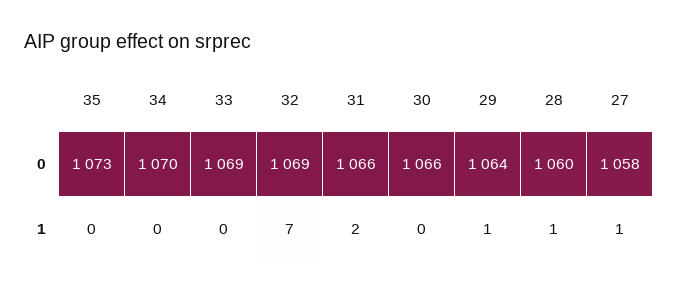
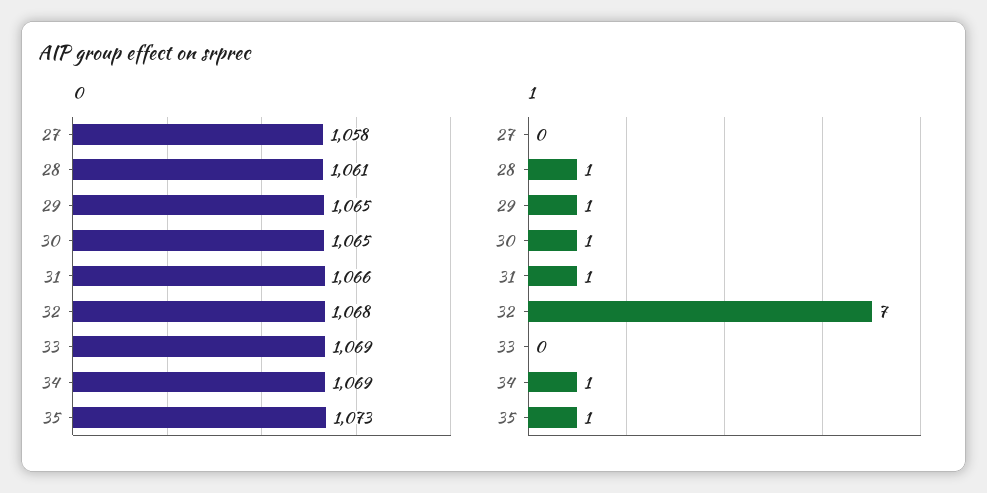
  {
    "0": {
      "35": 1073,
-     "34": 1070,
+     "34": 1069,
      "33": 1069,
-     "32": 1069,
+     "32": 1068,
      "31": 1066,
-     "30": 1066,
+     "30": 1065,
-     "29": 1064,
+     "29": 1065,
-     "28": 1060,
+     "28": 1061,
      "27": 1058
    },
    "1": {
-     "35": 0,
+     "35": 1,
-     "34": 0,
+     "34": 1,
      "33": 0,
      "32": 7,
-     "31": 2,
+     "31": 1,
-     "30": 0,
+     "30": 1,
      "29": 1,
      "28": 1,
-     "27": 1
+     "27": 0
    }
  }

